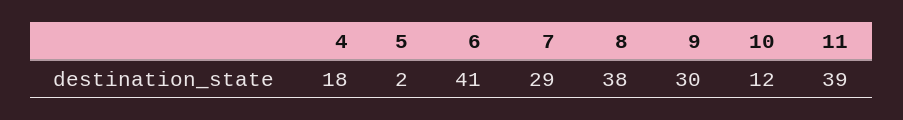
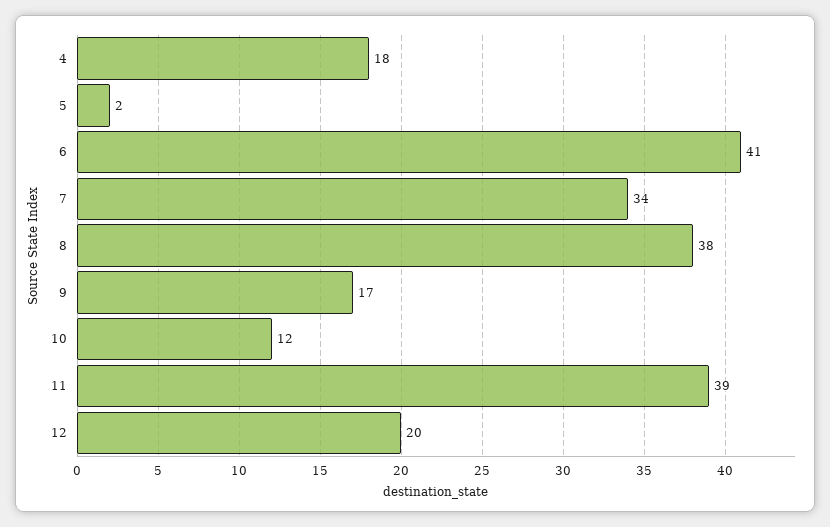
  {
    "4": 18,
    "5": 2,
    "6": 41,
-   "7": 29,
+   "7": 34,
    "8": 38,
-   "9": 30,
+   "9": 17,
    "10": 12,
-   "11": 39
+   "11": 39,
+   "12": 20
  }

